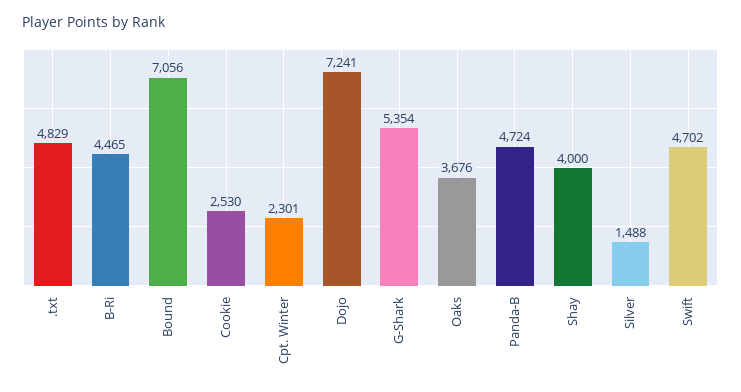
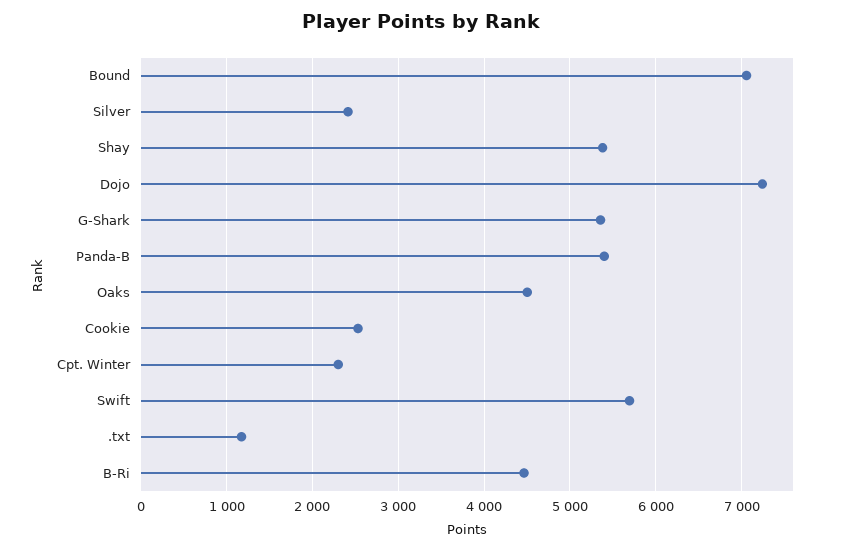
  {
-   ".txt": 4829,
+   ".txt": 1200,
    "B-Ri": 4465,
    "Bound": 7056,
    "Cookie": 2530,
    "Cpt. Winter": 2301,
    "Dojo": 7241,
    "G-Shark": 5354,
-   "Oaks": 3676,
+   "Oaks": 4500,
-   "Panda-B": 4724,
+   "Panda-B": 5400,
-   "Shay": 4000,
+   "Shay": 5400,
-   "Silver": 1488,
+   "Silver": 2400,
-   "Swift": 4702
+   "Swift": 5700
  }

